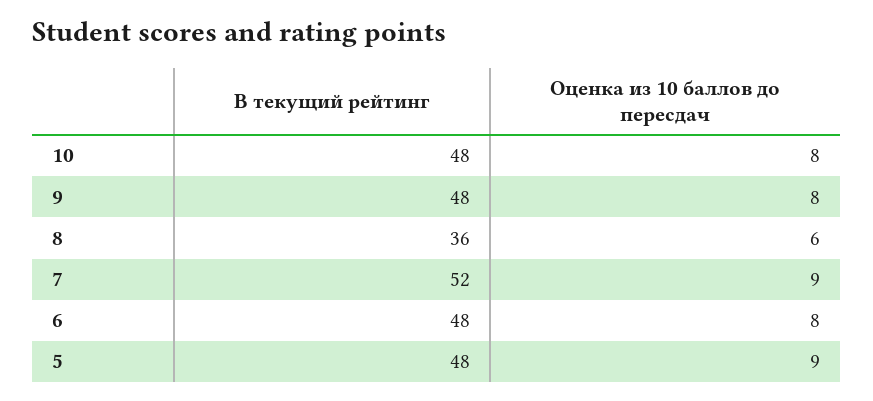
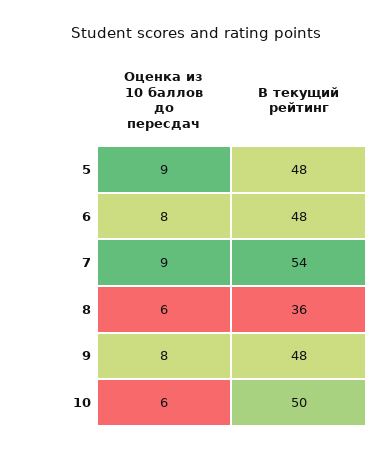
  {
    "В текущий рейтинг": {
-     "10": 48,
+     "10": 50,
      "9": 48,
      "8": 36,
-     "7": 52,
+     "7": 54,
      "6": 48,
      "5": 48
    },
    "Оценка из 10 баллов до пересдач": {
-     "10": 8,
+     "10": 6,
      "9": 8,
      "8": 6,
      "7": 9,
      "6": 8,
      "5": 9
    }
  }

